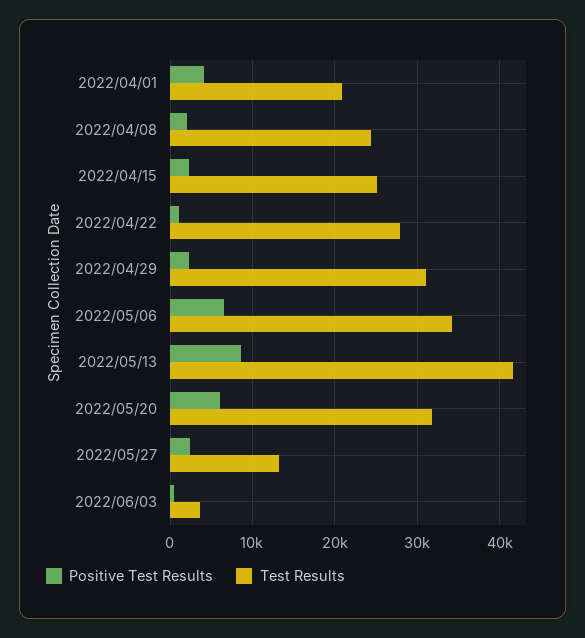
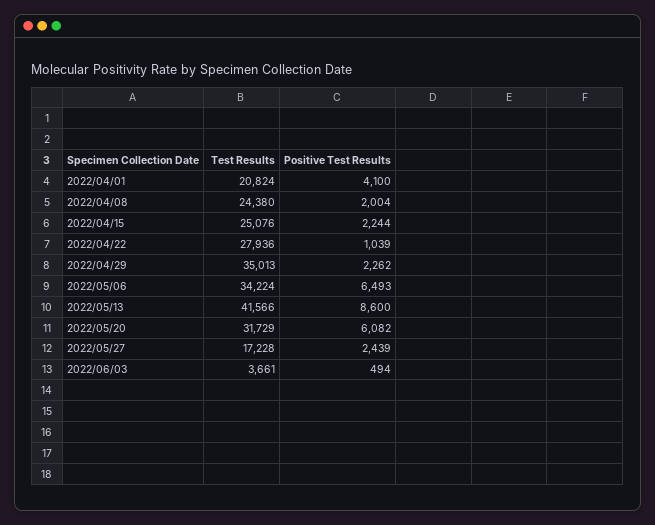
  {
    "Positive Test Results": {
      "2022/04/01": 4100,
      "2022/04/08": 2004,
      "2022/04/15": 2244,
      "2022/04/22": 1039,
      "2022/04/29": 2262,
      "2022/05/06": 6493,
      "2022/05/13": 8600,
      "2022/05/20": 6082,
      "2022/05/27": 2439,
      "2022/06/03": 494
    },
    "Test Results": {
      "2022/04/01": 20824,
      "2022/04/08": 24380,
      "2022/04/15": 25076,
      "2022/04/22": 27936,
-     "2022/04/29": 31000,
+     "2022/04/29": 35013,
      "2022/05/06": 34224,
      "2022/05/13": 41566,
      "2022/05/20": 31729,
-     "2022/05/27": 13000,
+     "2022/05/27": 17228,
      "2022/06/03": 3661
    }
  }

